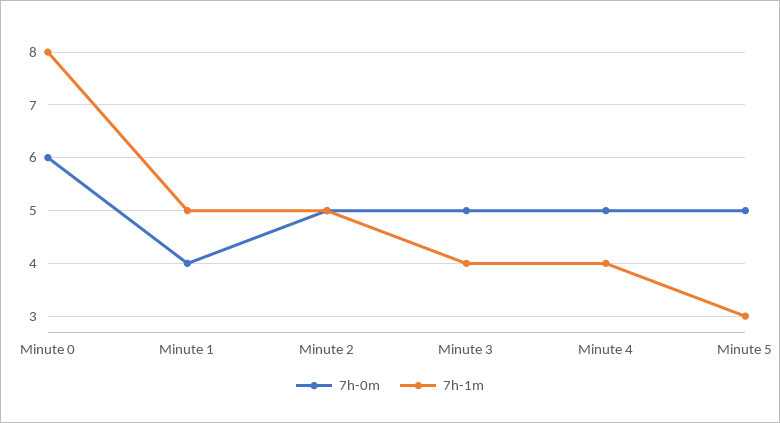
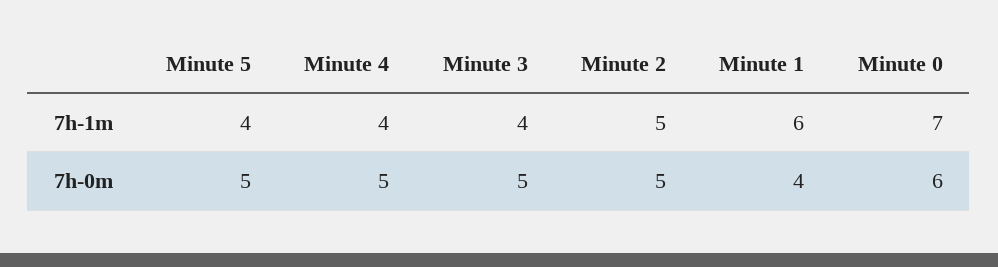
  {
    "7h-0m": {
      "Minute 0": 6,
      "Minute 1": 4,
      "Minute 2": 5,
      "Minute 3": 5,
      "Minute 4": 5,
      "Minute 5": 5
    },
    "7h-1m": {
-     "Minute 0": 8,
+     "Minute 0": 7,
-     "Minute 1": 5,
+     "Minute 1": 6,
      "Minute 2": 5,
      "Minute 3": 4,
      "Minute 4": 4,
-     "Minute 5": 3
+     "Minute 5": 4
    }
  }

